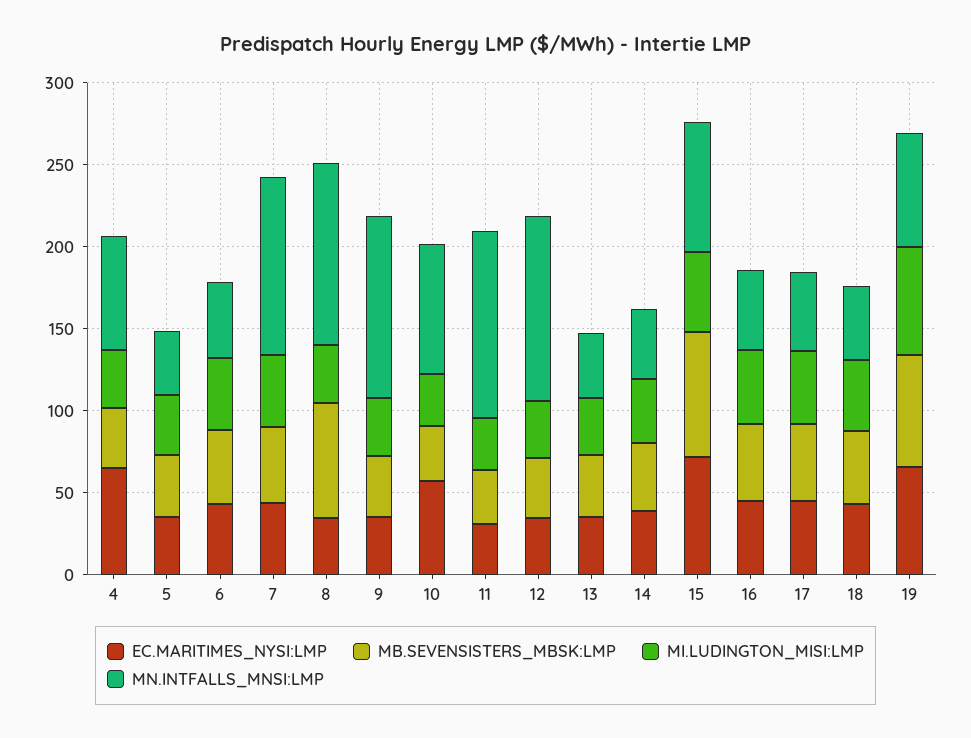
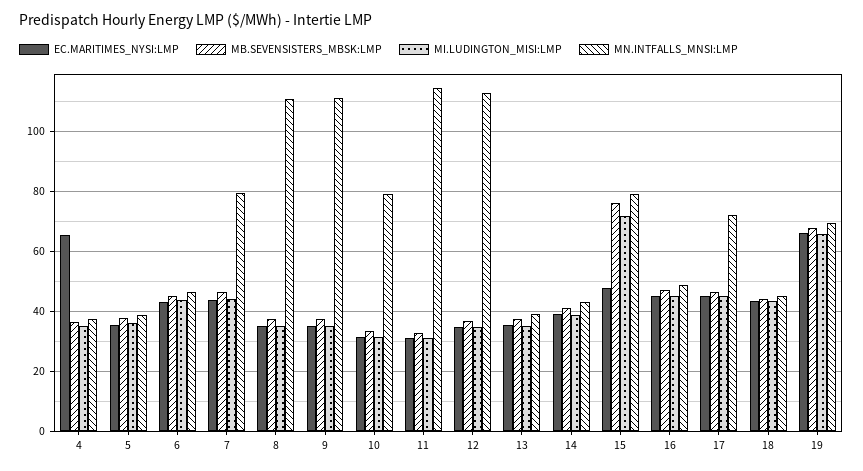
  {
    "EC.MARITIMES_NYSI:LMP": {
      "4": 66,
      "5": 36,
      "6": 44,
      "7": 44,
      "8": 34,
      "9": 36,
-     "10": 60,
+     "10": 32,
      "11": 32,
      "12": 34,
      "13": 36,
      "14": 40,
-     "15": 70,
+     "15": 48,
      "16": 46,
      "17": 46,
      "18": 44,
      "19": 66
    },
    "MB.SEVENSISTERS_MBSK:LMP": {
      "4": 36,
      "5": 38,
      "6": 46,
      "7": 46,
-     "8": 70,
+     "8": 38,
      "9": 38,
      "10": 34,
      "11": 32,
      "12": 36,
      "13": 38,
      "14": 42,
      "15": 76,
      "16": 48,
      "17": 46,
      "18": 44,
      "19": 68
    },
    "MI.LUDINGTON_MISI:LMP": {
      "4": 36,
      "5": 36,
      "6": 44,
      "7": 44,
      "8": 36,
      "9": 36,
      "10": 32,
      "11": 32,
      "12": 34,
      "13": 36,
      "14": 38,
-     "15": 50,
+     "15": 72,
      "16": 46,
      "17": 46,
      "18": 44,
      "19": 66
    },
    "MN.INTFALLS_MNSI:LMP": {
-     "4": 70,
+     "4": 38,
      "5": 38,
      "6": 46,
-     "7": 110,
+     "7": 80,
      "8": 110,
      "9": 112,
      "10": 80,
      "11": 114,
      "12": 112,
      "13": 40,
      "14": 42,
      "15": 80,
      "16": 48,
-     "17": 50,
+     "17": 72,
      "18": 46,
      "19": 70
    }
  }

